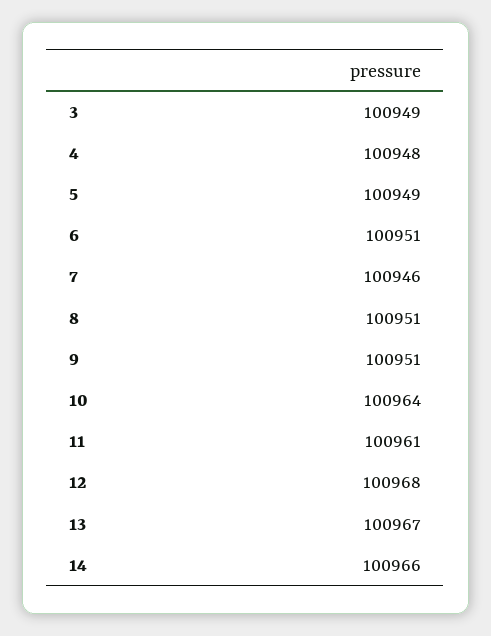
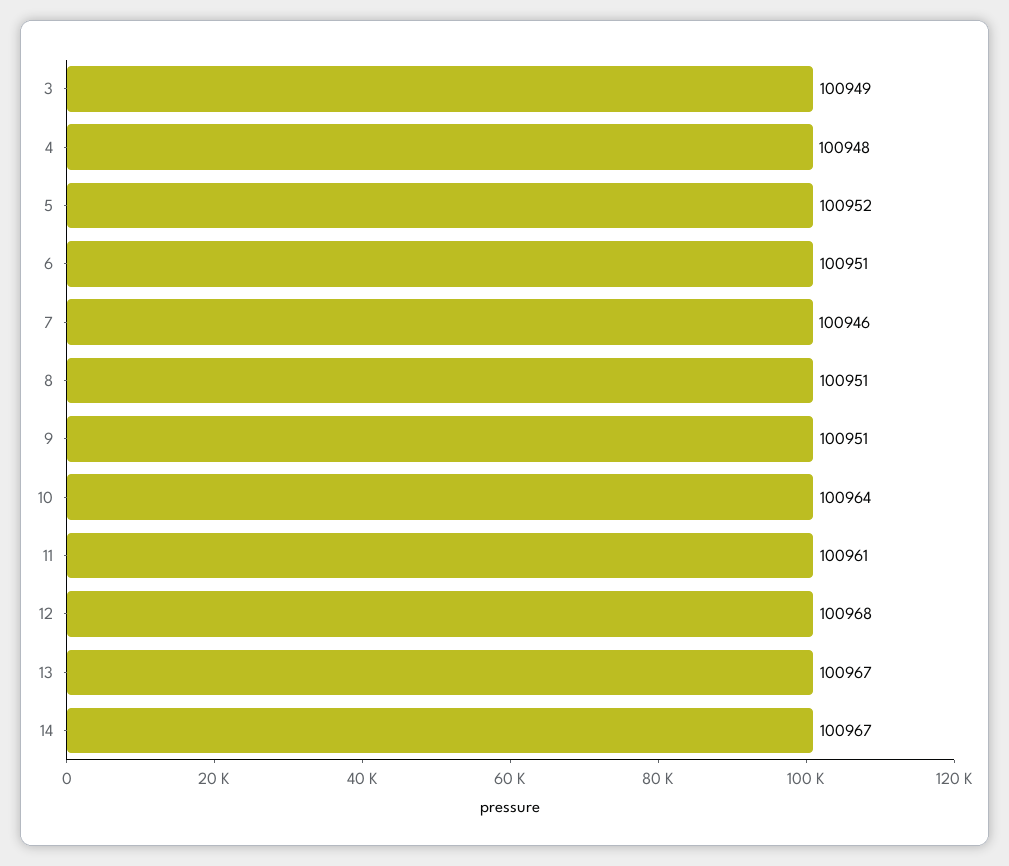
  {
    "3": 100949,
    "4": 100948,
-   "5": 100949,
+   "5": 100952,
    "6": 100951,
    "7": 100946,
    "8": 100951,
    "9": 100951,
    "10": 100964,
    "11": 100961,
    "12": 100968,
    "13": 100967,
-   "14": 100966
+   "14": 100967
  }

